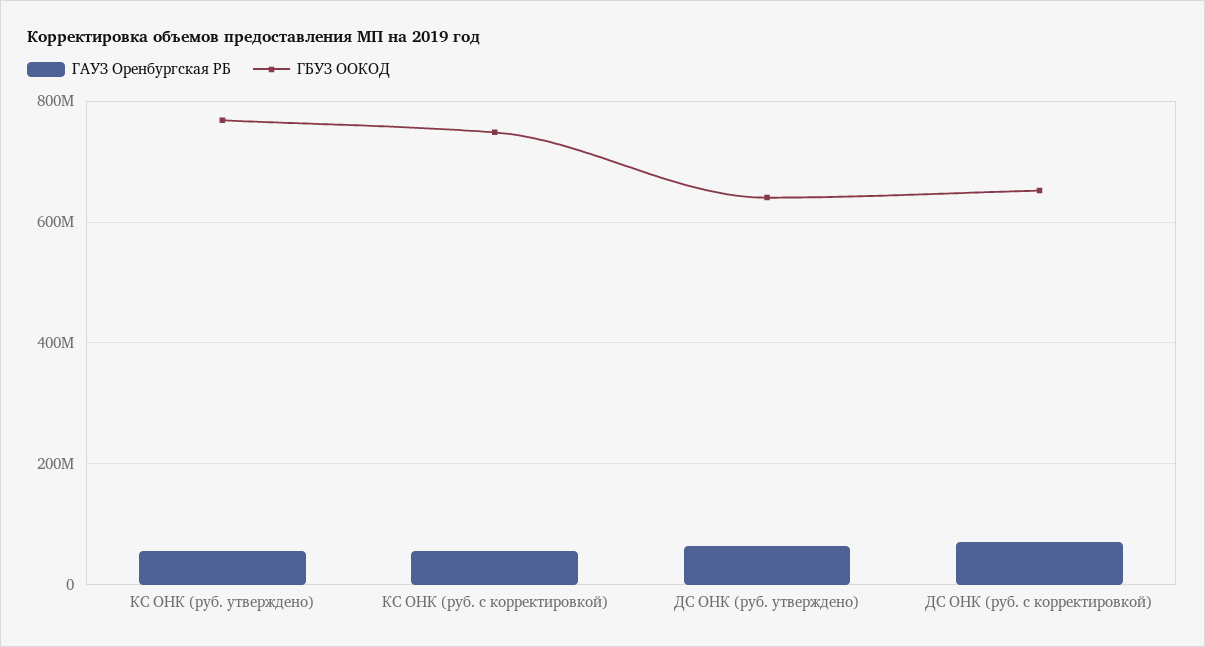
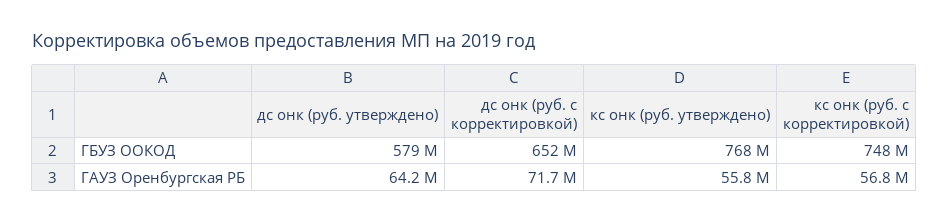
  {
    "ГАУЗ Оренбургская РБ": {
      "КС ОНК (руб. утверждено)": 55800000,
      "КС ОНК (руб. с корректировкой)": 56800000,
      "ДС ОНК (руб. утверждено)": 64200000,
      "ДС ОНК (руб. с корректировкой)": 71700000
    },
    "ГБУЗ ООКОД": {
      "КС ОНК (руб. утверждено)": 768000000,
      "КС ОНК (руб. с корректировкой)": 748000000,
-     "ДС ОНК (руб. утверждено)": 640000000,
+     "ДС ОНК (руб. утверждено)": 579000000,
      "ДС ОНК (руб. с корректировкой)": 652000000
    }
  }

